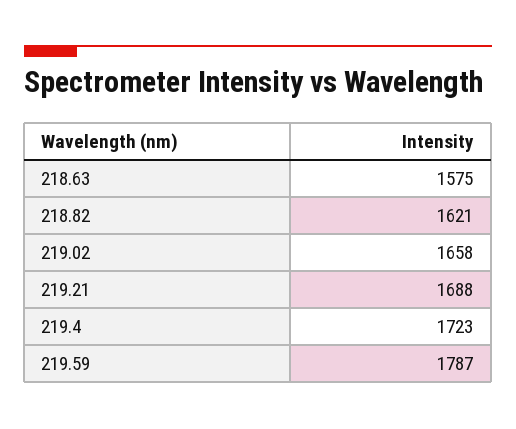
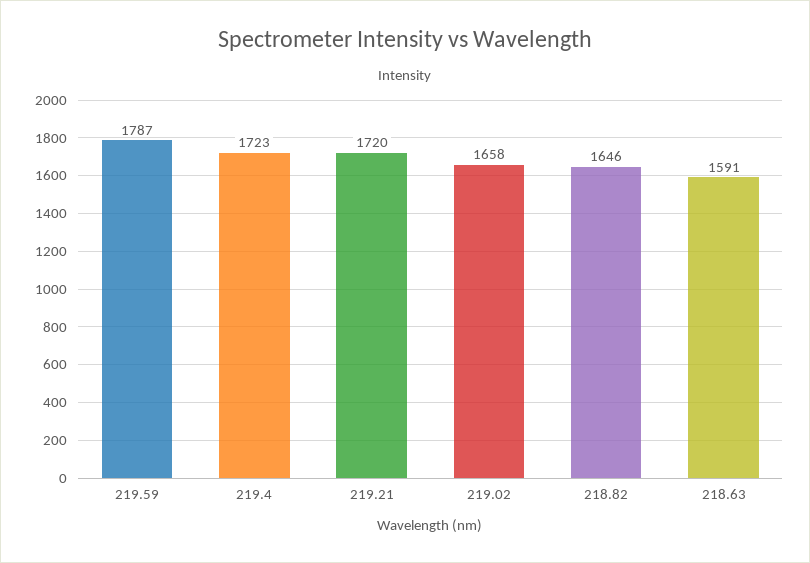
  {
-   "218.63": 1575,
+   "218.63": 1591,
-   "218.82": 1621,
+   "218.82": 1646,
    "219.02": 1658,
-   "219.21": 1688,
+   "219.21": 1720,
    "219.4": 1723,
    "219.59": 1787
  }

